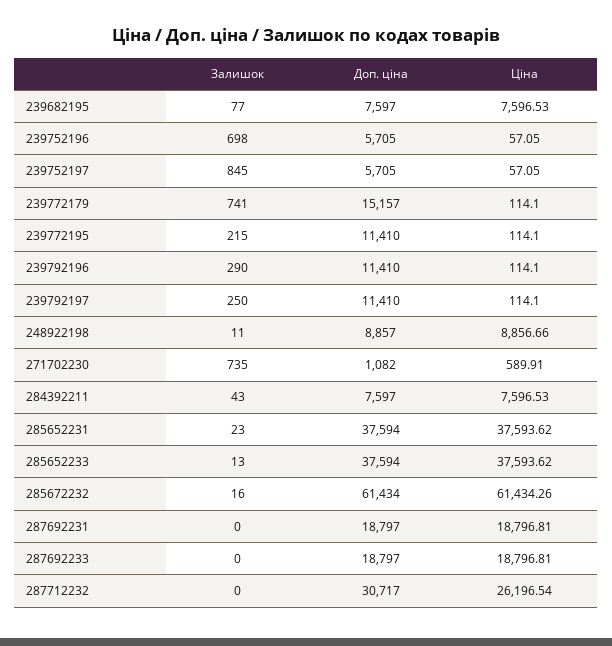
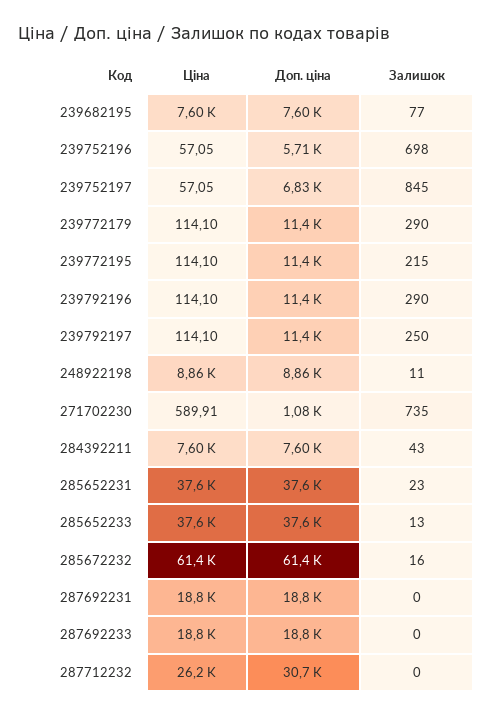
  {
    "Залишок": {
      "239682195": 77,
      "239752196": 698,
      "239752197": 845,
-     "239772179": 741,
+     "239772179": 290,
      "239772195": 215,
      "239792196": 290,
      "239792197": 250,
      "248922198": 11,
      "271702230": 735,
      "284392211": 43,
      "285652231": 23,
      "285652233": 13,
      "285672232": 16,
      "287692231": 0,
      "287692233": 0,
      "287712232": 0
    },
    "Доп. ціна": {
      "239682195": 7597,
      "239752196": 5705,
-     "239752197": 5705,
+     "239752197": 6830,
-     "239772179": 15157,
+     "239772179": 11400,
      "239772195": 11410,
      "239792196": 11410,
      "239792197": 11410,
      "248922198": 8857,
      "271702230": 1082,
      "284392211": 7597,
      "285652231": 37594,
      "285652233": 37594,
      "285672232": 61434,
      "287692231": 18797,
      "287692233": 18797,
      "287712232": 30717
    },
    "Ціна": {
      "239682195": 7596.53,
      "239752196": 57.05,
      "239752197": 57.05,
      "239772179": 114.1,
      "239772195": 114.1,
      "239792196": 114.1,
      "239792197": 114.1,
      "248922198": 8856.66,
      "271702230": 589.91,
      "284392211": 7596.53,
      "285652231": 37593.62,
      "285652233": 37593.62,
      "285672232": 61434.26,
      "287692231": 18796.81,
      "287692233": 18796.81,
      "287712232": 26196.54
    }
  }

